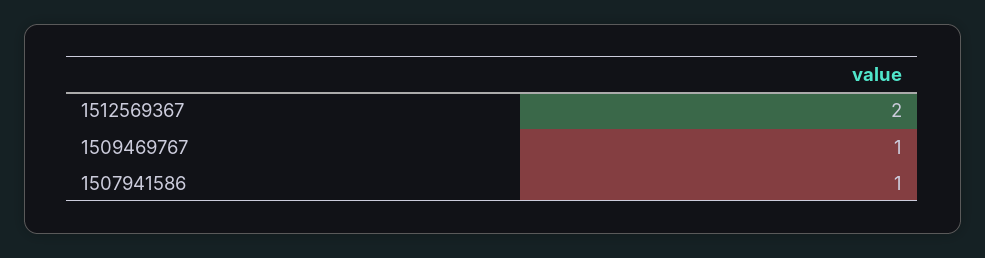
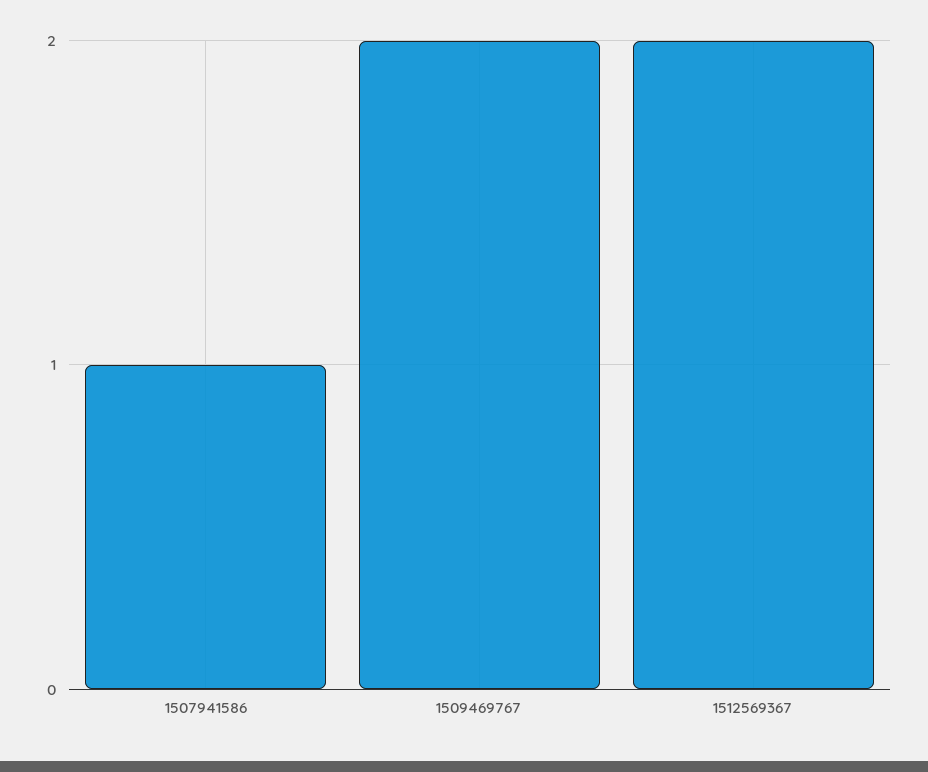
  {
    "1512569367": 2,
-   "1509469767": 1,
+   "1509469767": 2,
    "1507941586": 1
  }

